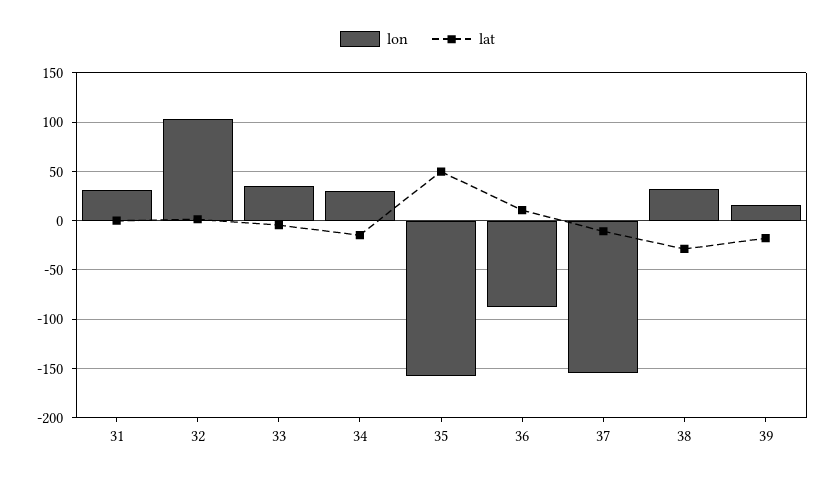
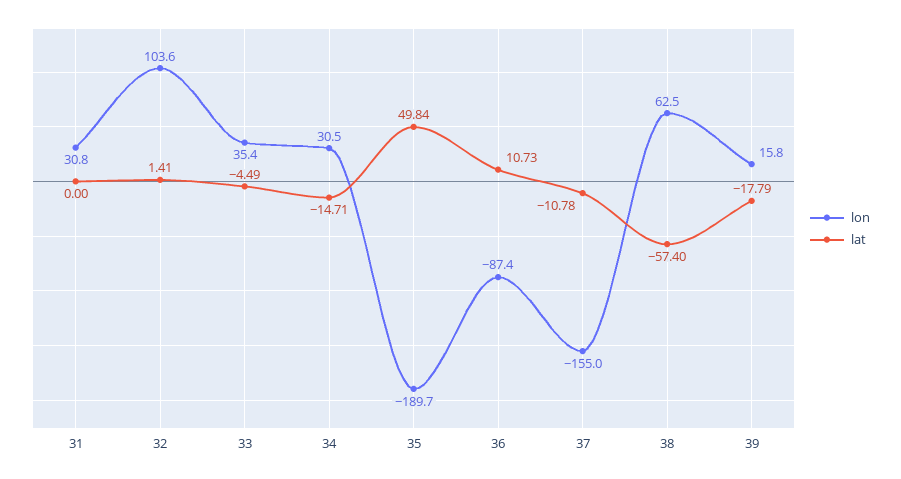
  {
    "lon": {
      "31": 30.8,
      "32": 103.6,
      "33": 35.4,
      "34": 30.5,
-     "35": -160,
+     "35": -189.7,
      "36": -87.4,
      "37": -155,
-     "38": 30,
+     "38": 62.5,
      "39": 15.8
    },
    "lat": {
      "31": 0,
      "32": 1.41,
      "33": -4.49,
      "34": -14.71,
      "35": 49.84,
      "36": 10.73,
      "37": -10.78,
-     "38": -30,
+     "38": -57.4,
      "39": -17.79
    }
  }

